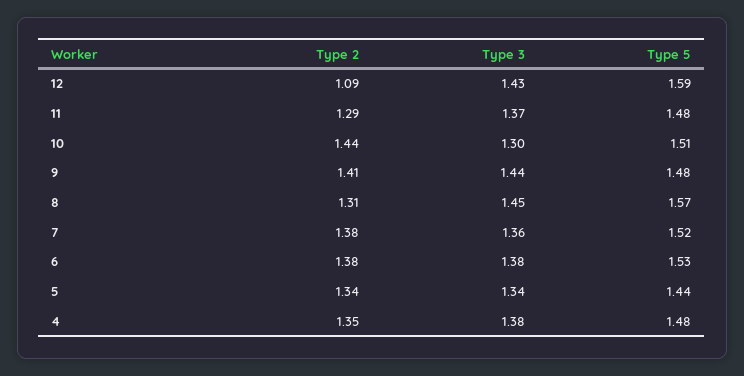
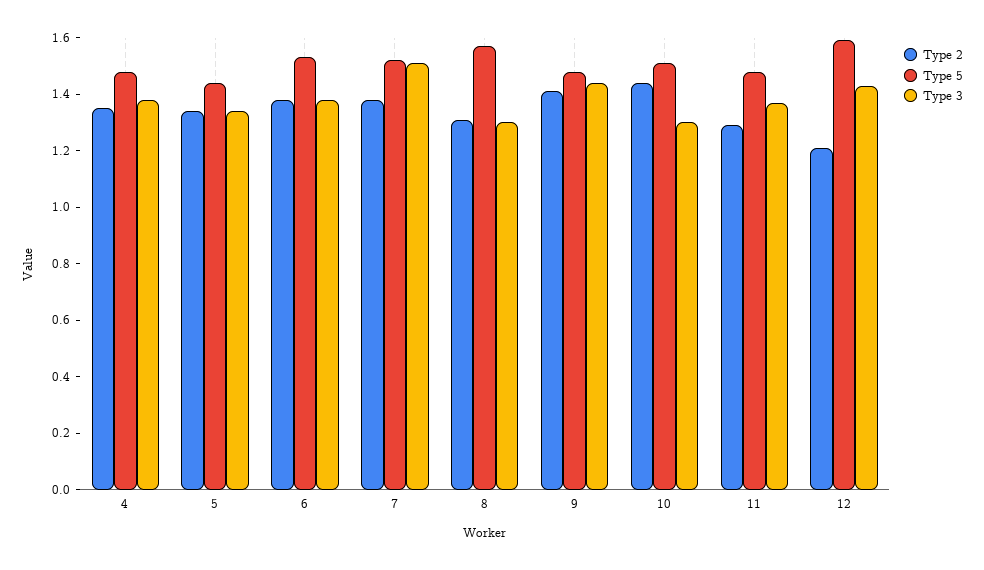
  {
    "Type 2": {
-     "12": 1.09,
+     "12": 1.2,
      "11": 1.29,
      "10": 1.44,
      "9": 1.41,
      "8": 1.31,
      "7": 1.38,
      "6": 1.38,
      "5": 1.34,
      "4": 1.35
    },
    "Type 3": {
      "12": 1.43,
      "11": 1.37,
      "10": 1.3,
      "9": 1.44,
-     "8": 1.45,
+     "8": 1.3,
-     "7": 1.36,
+     "7": 1.5,
      "6": 1.38,
      "5": 1.34,
      "4": 1.38
    },
    "Type 5": {
      "12": 1.59,
      "11": 1.48,
      "10": 1.51,
      "9": 1.48,
      "8": 1.57,
      "7": 1.52,
      "6": 1.53,
      "5": 1.44,
      "4": 1.48
    }
  }

